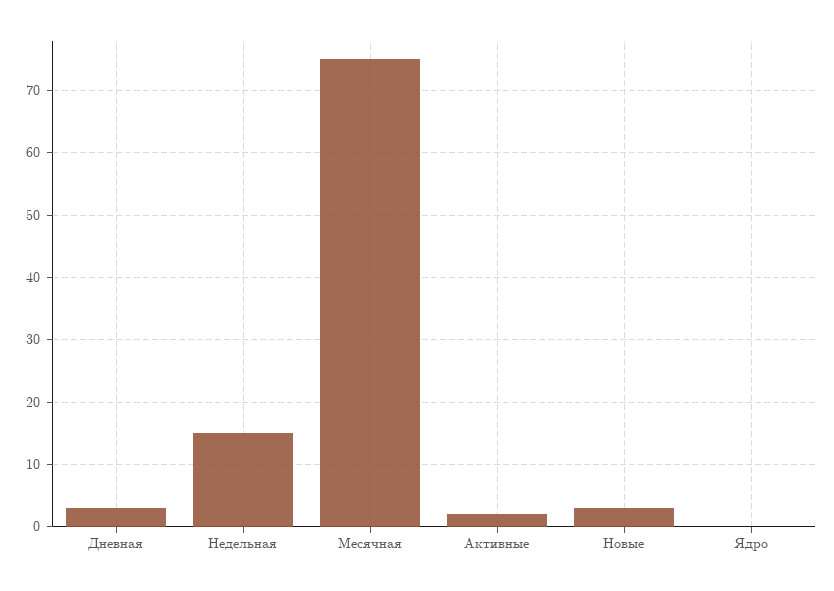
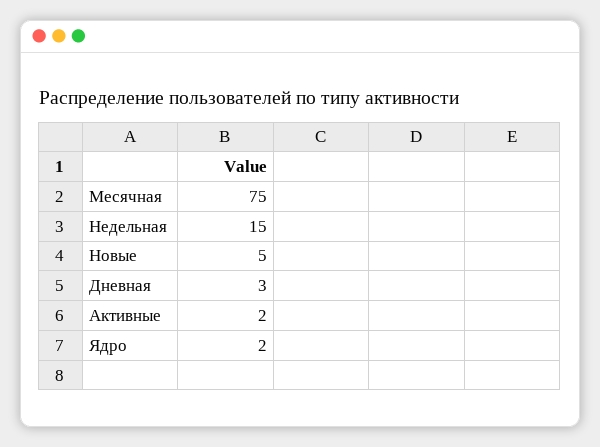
  {
    "Дневная": 3,
    "Недельная": 15,
    "Месячная": 75,
    "Активные": 2,
-   "Новые": 3,
+   "Новые": 5,
-   "Ядро": 0
+   "Ядро": 2
  }

